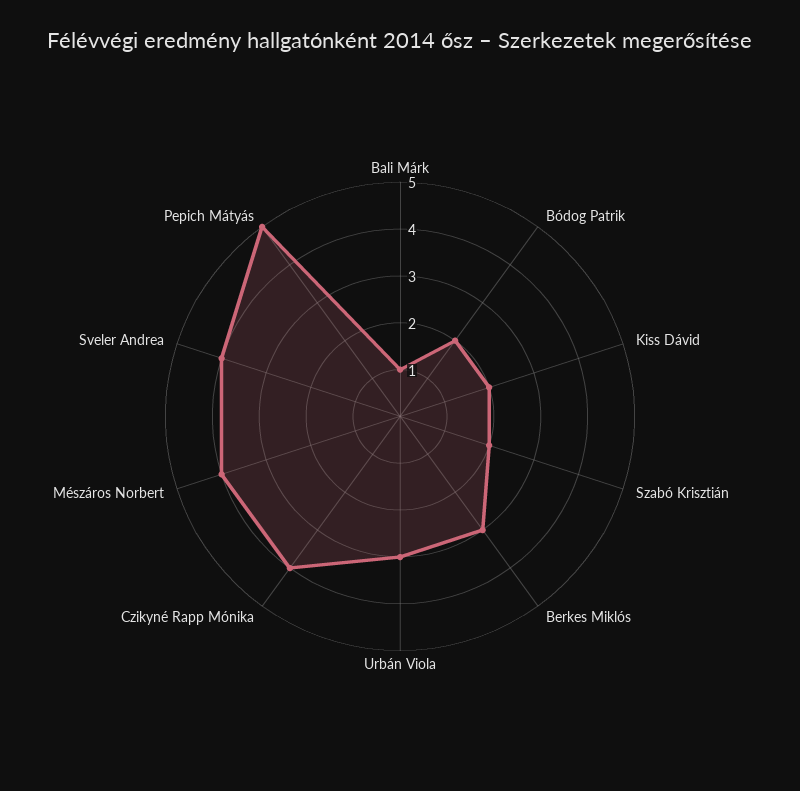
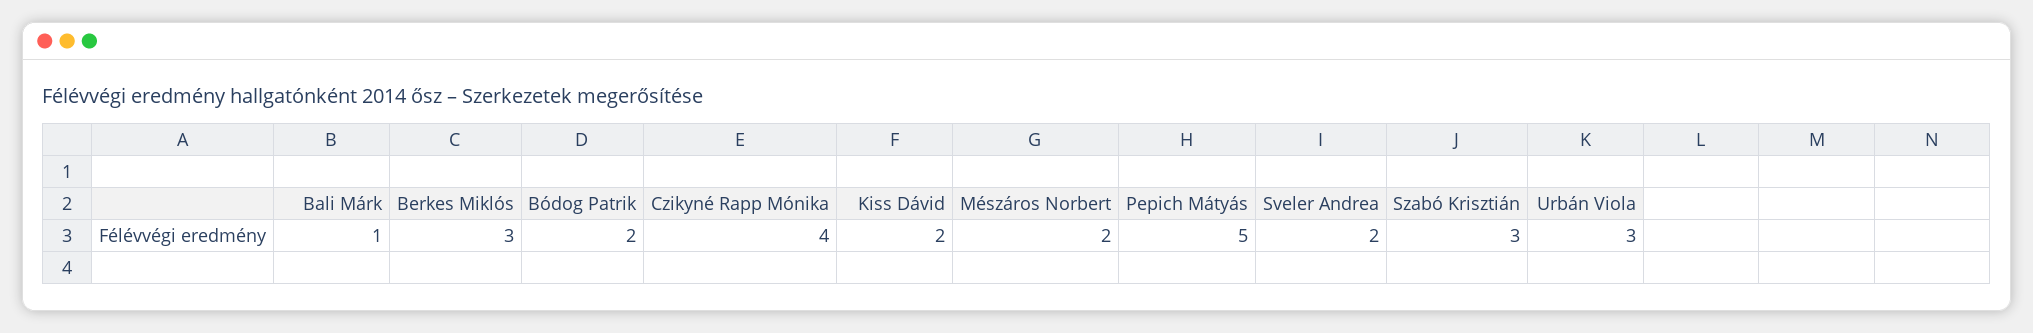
  {
    "Bali Márk": 1,
    "Bódog Patrik": 2,
    "Kiss Dávid": 2,
-   "Szabó Krisztián": 2,
+   "Szabó Krisztián": 3,
    "Berkes Miklós": 3,
    "Urbán Viola": 3,
    "Czikyné Rapp Mónika": 4,
-   "Mészáros Norbert": 4,
+   "Mészáros Norbert": 2,
-   "Sveler Andrea": 4,
+   "Sveler Andrea": 2,
    "Pepich Mátyás": 5
  }

